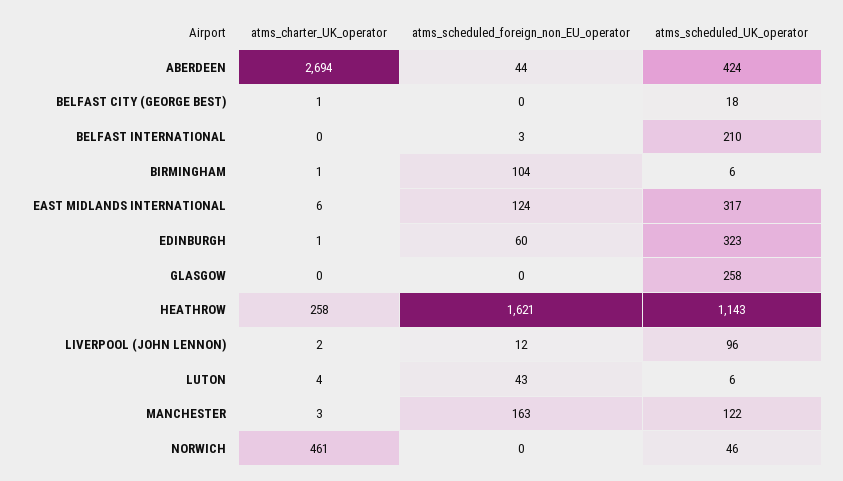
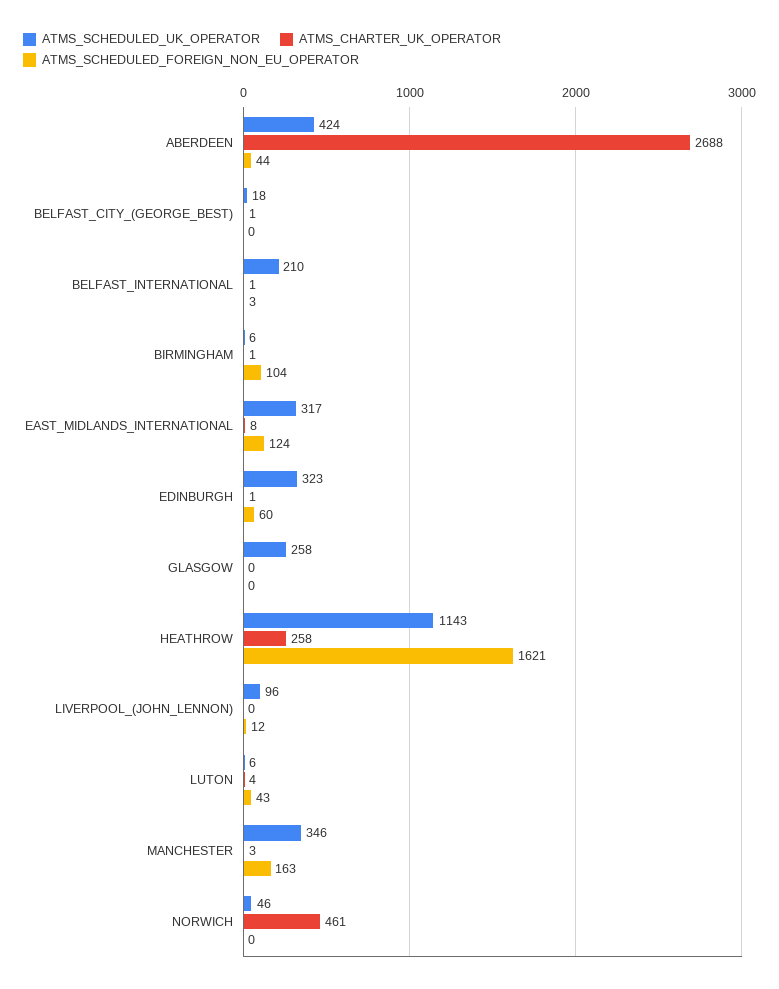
  {
    "atms_charter_UK_operator": {
-     "ABERDEEN": 2694,
+     "ABERDEEN": 2688,
      "BELFAST CITY (GEORGE BEST)": 1,
-     "BELFAST INTERNATIONAL": 0,
+     "BELFAST INTERNATIONAL": 1,
      "BIRMINGHAM": 1,
-     "EAST MIDLANDS INTERNATIONAL": 6,
+     "EAST MIDLANDS INTERNATIONAL": 8,
      "EDINBURGH": 1,
      "GLASGOW": 0,
      "HEATHROW": 258,
-     "LIVERPOOL (JOHN LENNON)": 2,
+     "LIVERPOOL (JOHN LENNON)": 0,
      "LUTON": 4,
      "MANCHESTER": 3,
      "NORWICH": 461
    },
    "atms_scheduled_foreign_non_EU_operator": {
      "ABERDEEN": 44,
      "BELFAST CITY (GEORGE BEST)": 0,
      "BELFAST INTERNATIONAL": 3,
      "BIRMINGHAM": 104,
      "EAST MIDLANDS INTERNATIONAL": 124,
      "EDINBURGH": 60,
      "GLASGOW": 0,
      "HEATHROW": 1621,
      "LIVERPOOL (JOHN LENNON)": 12,
      "LUTON": 43,
      "MANCHESTER": 163,
      "NORWICH": 0
    },
    "atms_scheduled_UK_operator": {
      "ABERDEEN": 424,
      "BELFAST CITY (GEORGE BEST)": 18,
      "BELFAST INTERNATIONAL": 210,
      "BIRMINGHAM": 6,
      "EAST MIDLANDS INTERNATIONAL": 317,
      "EDINBURGH": 323,
      "GLASGOW": 258,
      "HEATHROW": 1143,
      "LIVERPOOL (JOHN LENNON)": 96,
      "LUTON": 6,
-     "MANCHESTER": 122,
+     "MANCHESTER": 346,
      "NORWICH": 46
    }
  }

